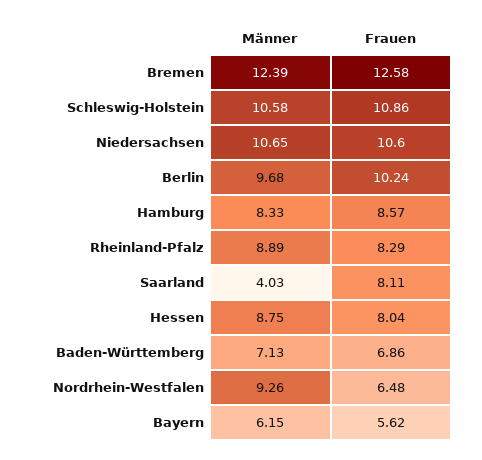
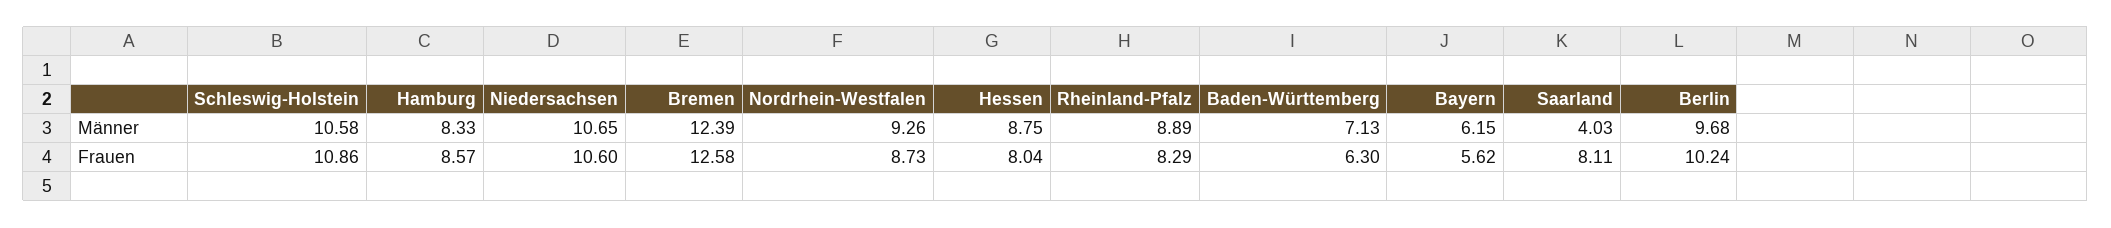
  {
    "Männer": {
      "Bremen": 12.39,
      "Schleswig-Holstein": 10.58,
      "Niedersachsen": 10.65,
      "Berlin": 9.68,
      "Hamburg": 8.33,
      "Rheinland-Pfalz": 8.89,
      "Saarland": 4.03,
      "Hessen": 8.75,
      "Baden-Württemberg": 7.13,
      "Nordrhein-Westfalen": 9.26,
      "Bayern": 6.15
    },
    "Frauen": {
      "Bremen": 12.58,
      "Schleswig-Holstein": 10.86,
      "Niedersachsen": 10.6,
      "Berlin": 10.24,
      "Hamburg": 8.57,
      "Rheinland-Pfalz": 8.29,
      "Saarland": 8.11,
      "Hessen": 8.04,
-     "Baden-Württemberg": 6.86,
+     "Baden-Württemberg": 6.3,
-     "Nordrhein-Westfalen": 6.48,
+     "Nordrhein-Westfalen": 8.73,
      "Bayern": 5.62
    }
  }

